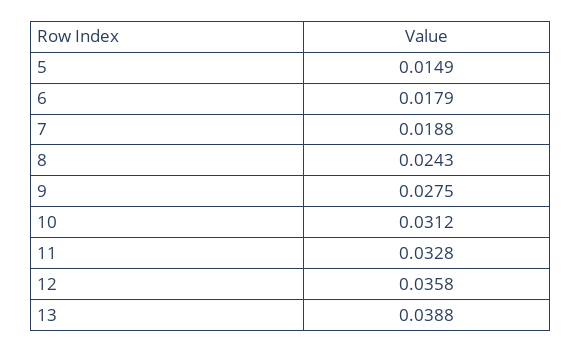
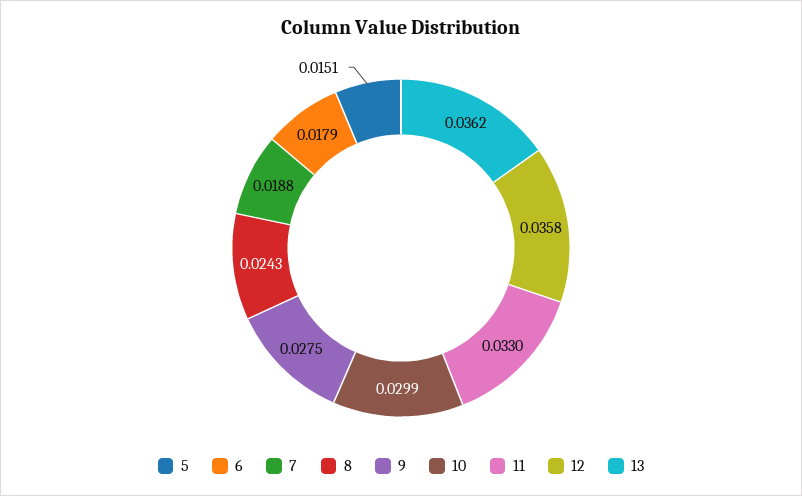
  {
-   "5": 0.0149,
+   "5": 0.0151,
    "6": 0.0179,
    "7": 0.0188,
    "8": 0.0243,
    "9": 0.0275,
-   "10": 0.0312,
+   "10": 0.0299,
-   "11": 0.0328,
+   "11": 0.033,
    "12": 0.0358,
-   "13": 0.0388
+   "13": 0.0362
  }

